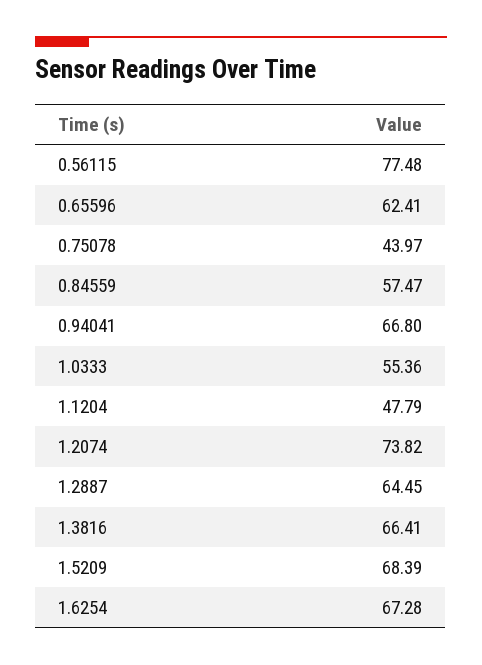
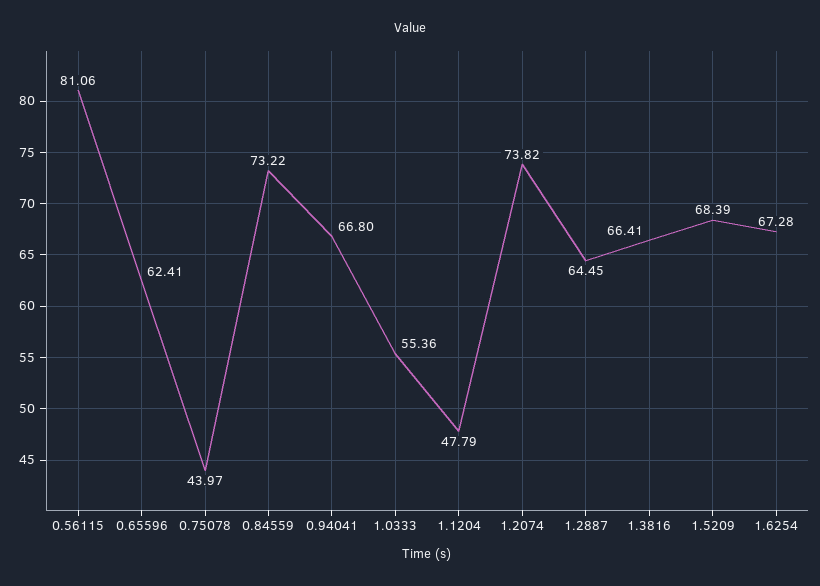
  {
-   "0.56115": 77.48,
+   "0.56115": 81.06,
    "0.65596": 62.41,
    "0.75078": 43.97,
-   "0.84559": 57.47,
+   "0.84559": 73.22,
    "0.94041": 66.8,
    "1.0333": 55.36,
    "1.1204": 47.79,
    "1.2074": 73.82,
    "1.2887": 64.45,
    "1.3816": 66.41,
    "1.5209": 68.39,
    "1.6254": 67.28
  }

